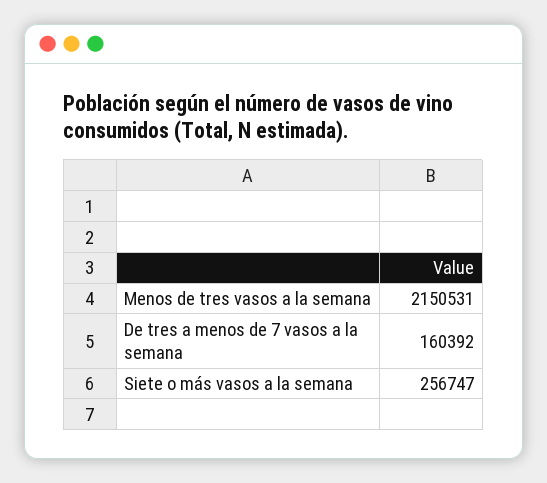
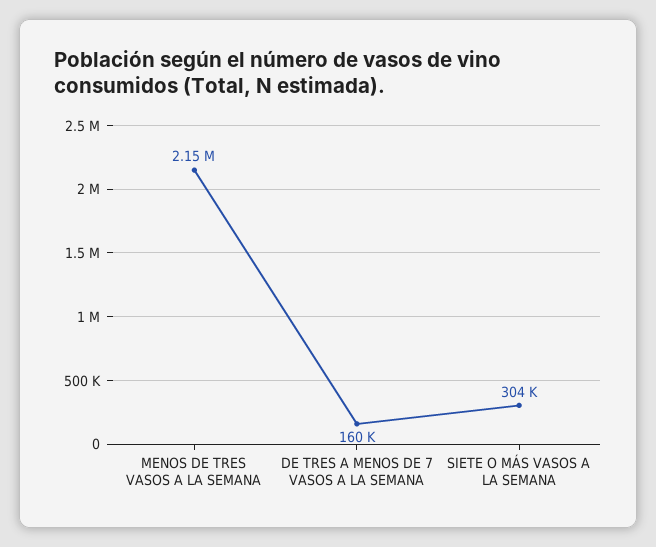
  {
    "Menos de tres vasos a la semana": 2150531,
    "De tres a menos de 7 vasos a la semana": 160392,
-   "Siete o más vasos a la semana": 256747
+   "Siete o más vasos a la semana": 304000
  }

